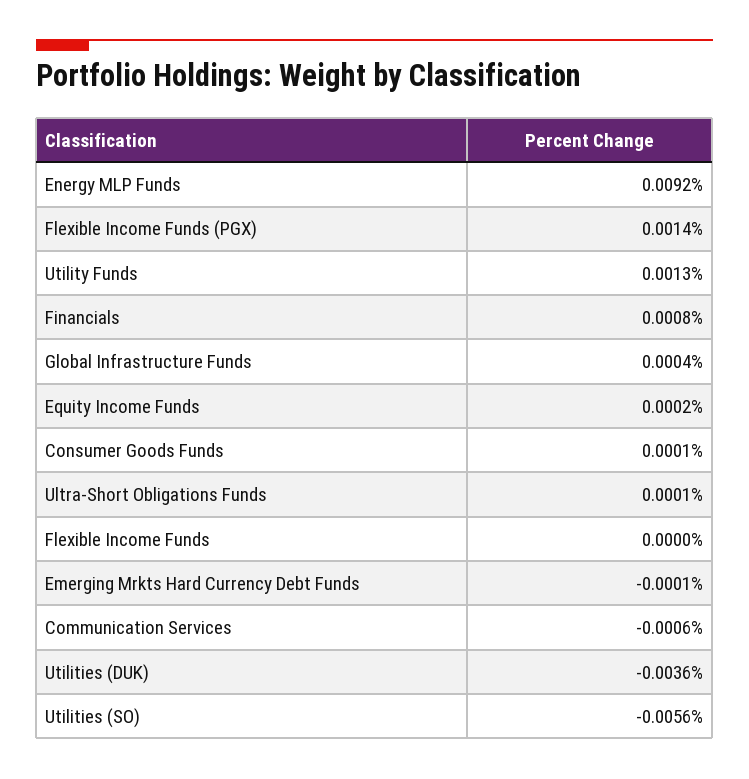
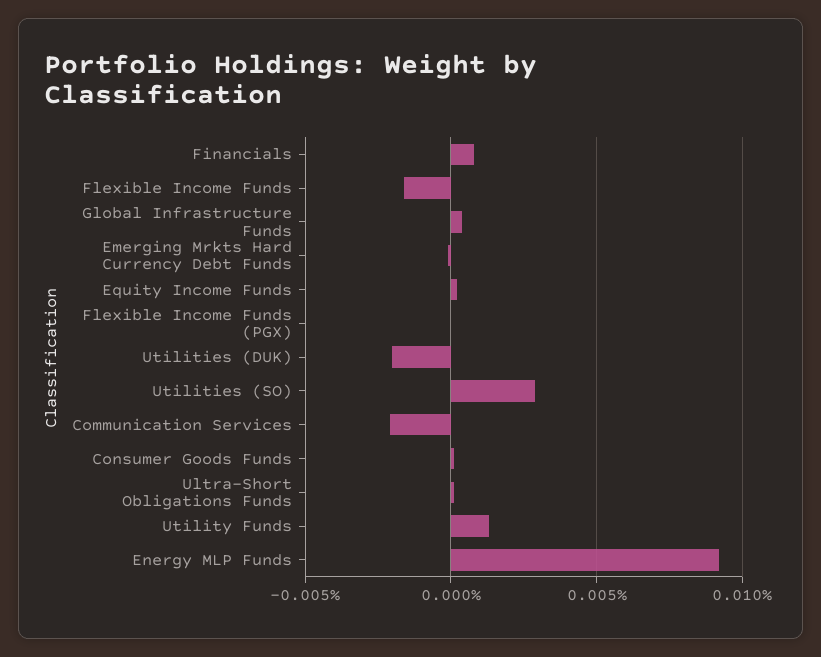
  {
    "Energy MLP Funds": 0.0092,
-   "Flexible Income Funds (PGX)": 0.0014,
+   "Flexible Income Funds (PGX)": 0,
    "Utility Funds": 0.0013,
    "Financials": 0.0008,
    "Global Infrastructure Funds": 0.0004,
    "Equity Income Funds": 0.0002,
    "Consumer Goods Funds": 0.0001,
    "Ultra-Short Obligations Funds": 0.0001,
-   "Flexible Income Funds": 0,
+   "Flexible Income Funds": -0.0015,
    "Emerging Mrkts Hard Currency Debt Funds": -0.0001,
-   "Communication Services": -0.0006,
+   "Communication Services": -0.002,
-   "Utilities (DUK)": -0.0036,
+   "Utilities (DUK)": -0.002,
-   "Utilities (SO)": -0.0056
+   "Utilities (SO)": 0.003
  }

